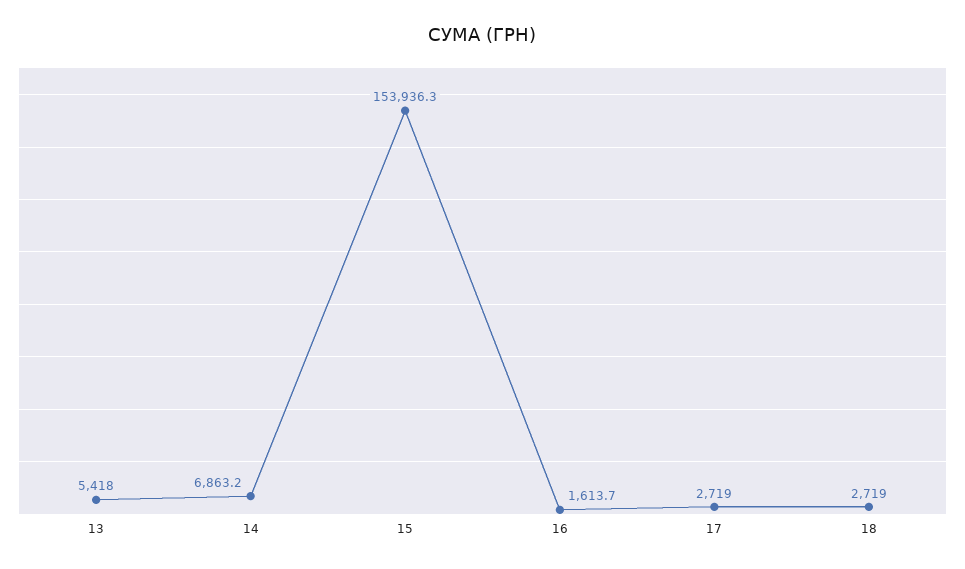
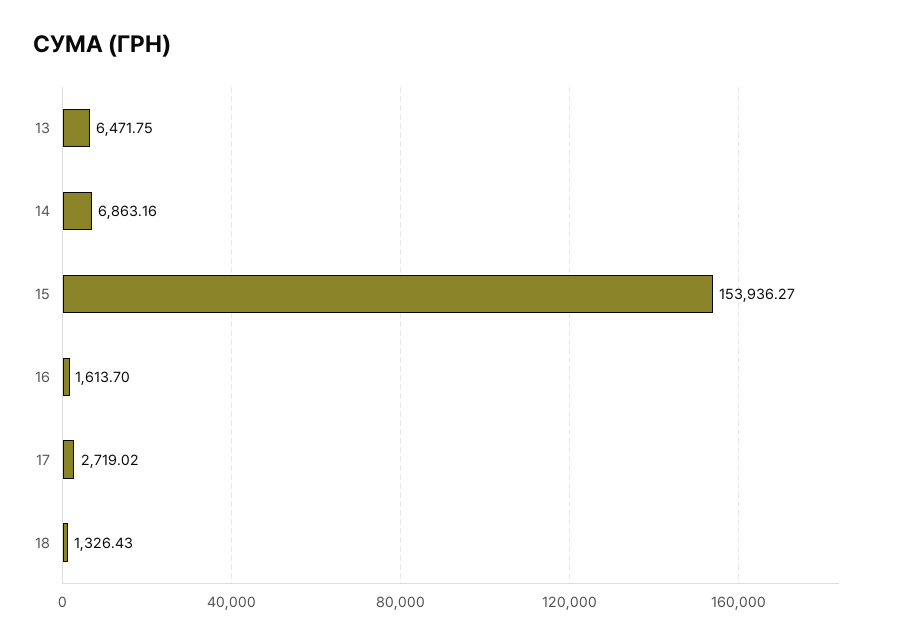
  {
-   "13": 5418,
+   "13": 6471.75,
    "14": 6863.16,
    "15": 153936.27,
    "16": 1613.7,
    "17": 2719.02,
-   "18": 2719
+   "18": 1326.43
  }

